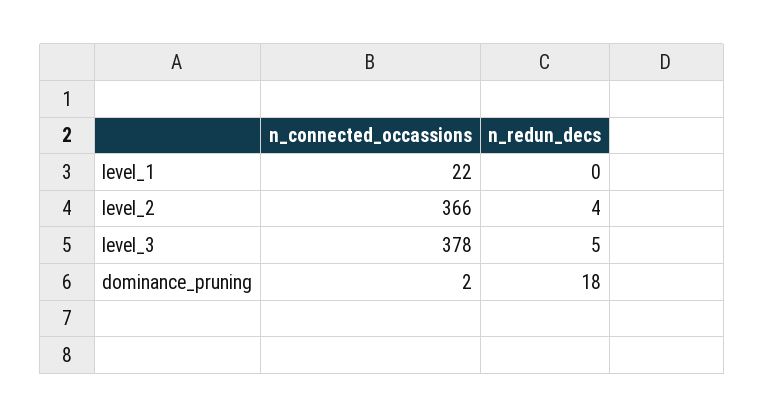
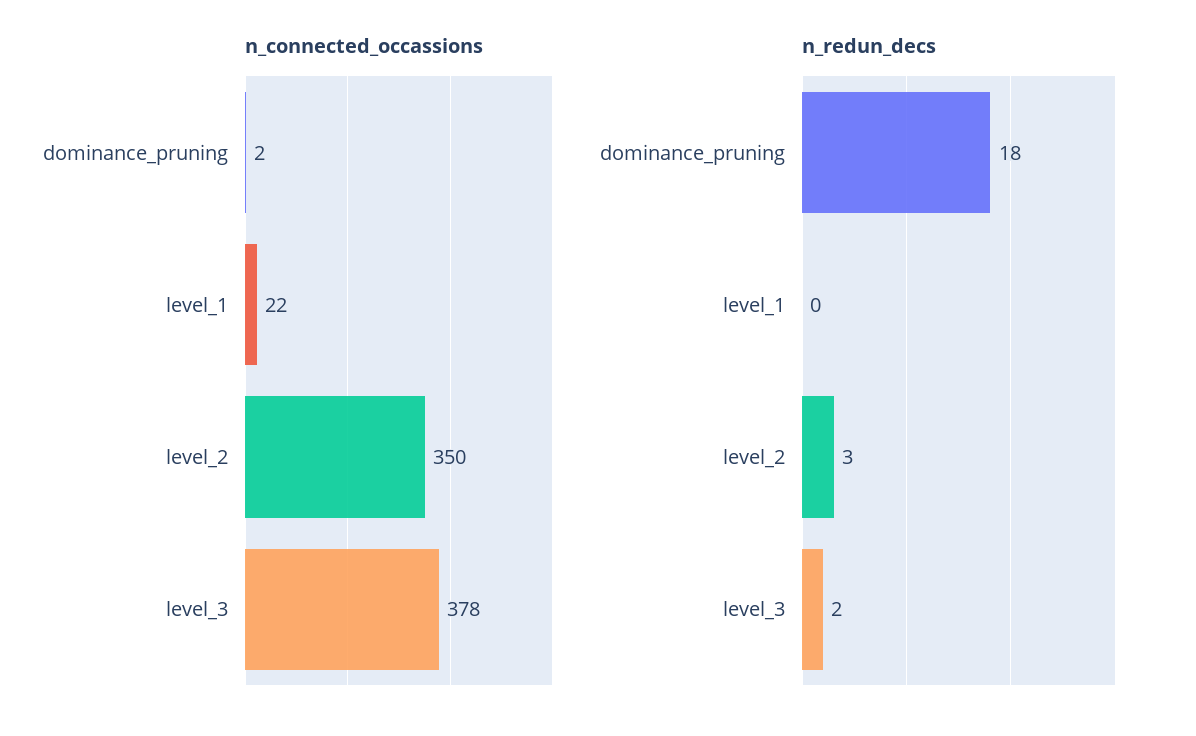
  {
    "n_connected_occassions": {
      "level_1": 22,
-     "level_2": 366,
+     "level_2": 350,
      "level_3": 378,
      "dominance_pruning": 2
    },
    "n_redun_decs": {
      "level_1": 0,
-     "level_2": 4,
+     "level_2": 3,
-     "level_3": 5,
+     "level_3": 2,
      "dominance_pruning": 18
    }
  }

